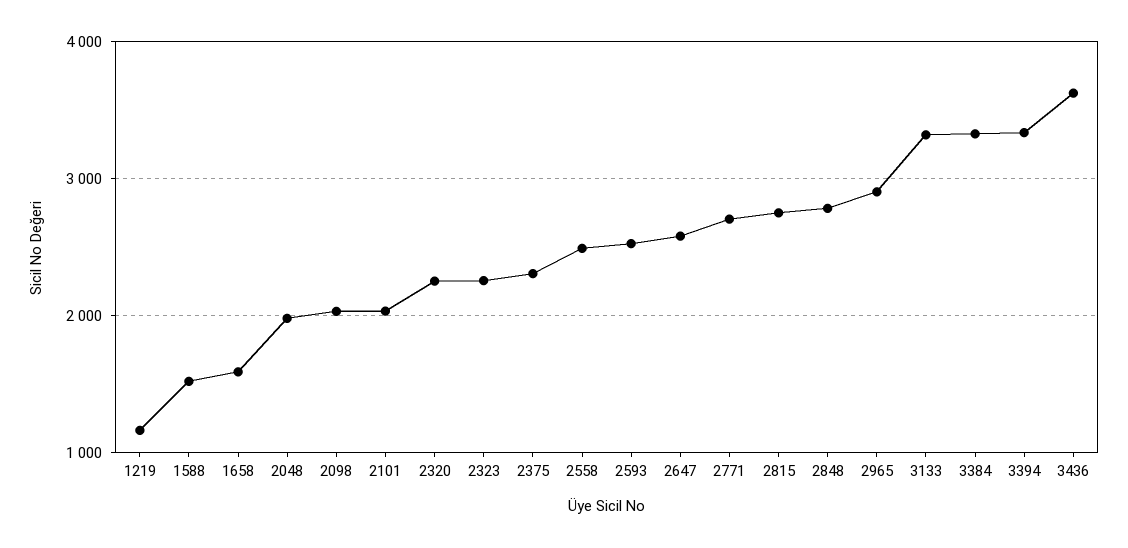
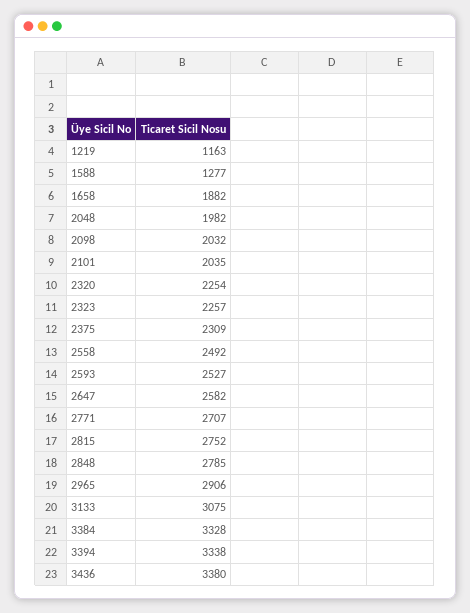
  {
    "1219": 1163,
-   "1588": 1500,
+   "1588": 1277,
-   "1658": 1600,
+   "1658": 1882,
    "2048": 1982,
    "2098": 2032,
    "2101": 2035,
    "2320": 2254,
    "2323": 2257,
    "2375": 2309,
    "2558": 2492,
    "2593": 2527,
    "2647": 2582,
    "2771": 2707,
    "2815": 2752,
    "2848": 2785,
    "2965": 2906,
-   "3133": 3300,
+   "3133": 3075,
    "3384": 3328,
    "3394": 3338,
-   "3436": 3600
+   "3436": 3380
  }

